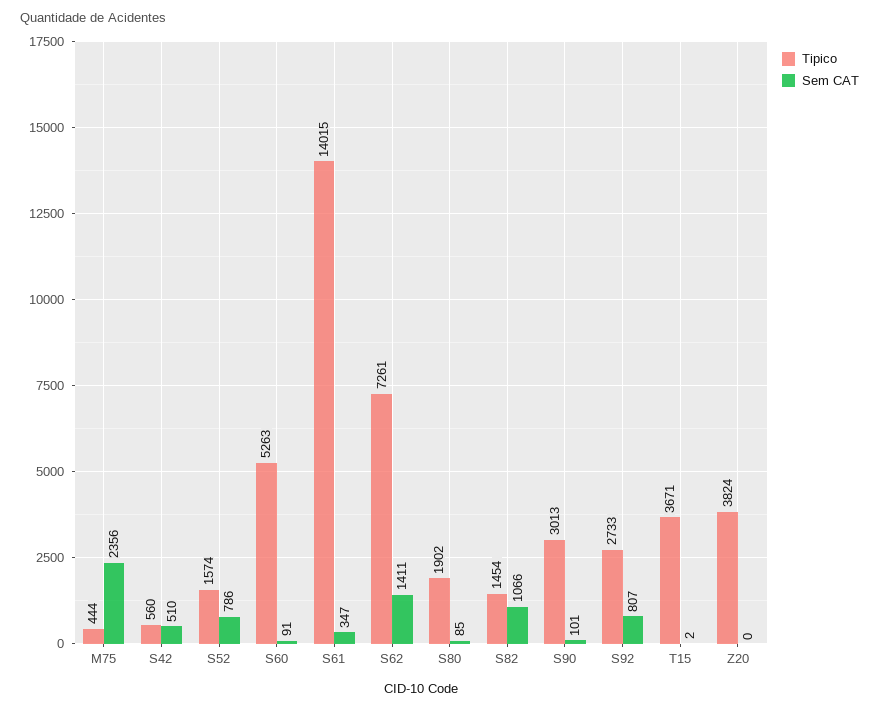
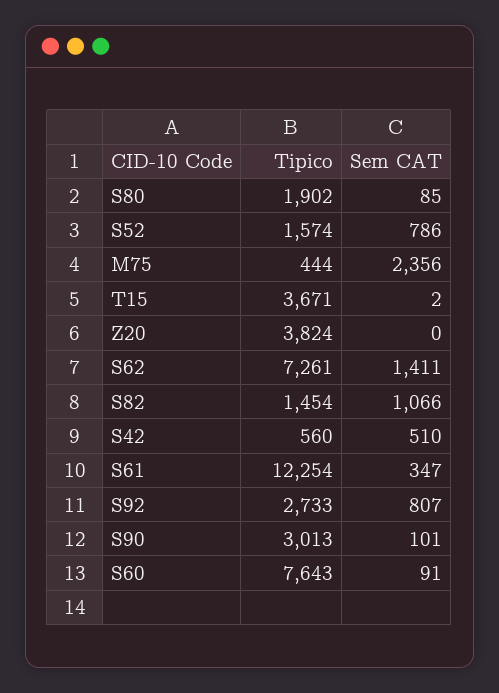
  {
    "Tipico": {
      "M75": 444,
      "S42": 560,
      "S52": 1574,
-     "S60": 5263,
+     "S60": 7643,
-     "S61": 14015,
+     "S61": 12254,
      "S62": 7261,
      "S80": 1902,
      "S82": 1454,
      "S90": 3013,
      "S92": 2733,
      "T15": 3671,
      "Z20": 3824
    },
    "Sem CAT": {
      "M75": 2356,
      "S42": 510,
      "S52": 786,
      "S60": 91,
      "S61": 347,
      "S62": 1411,
      "S80": 85,
      "S82": 1066,
      "S90": 101,
      "S92": 807,
      "T15": 2,
      "Z20": 0
    }
  }

